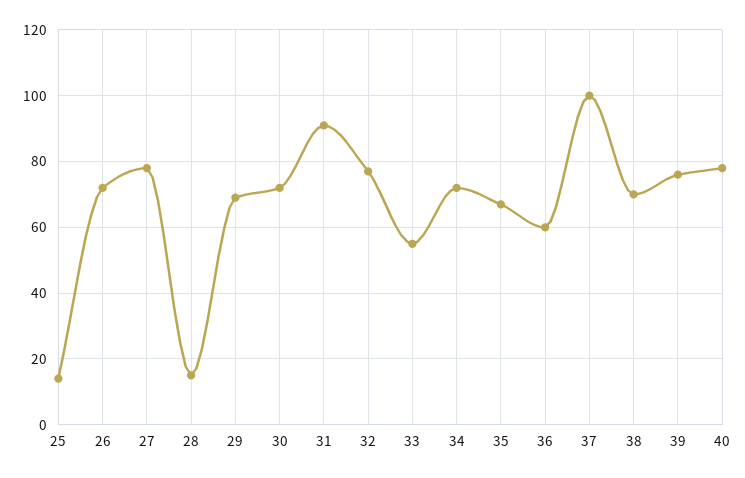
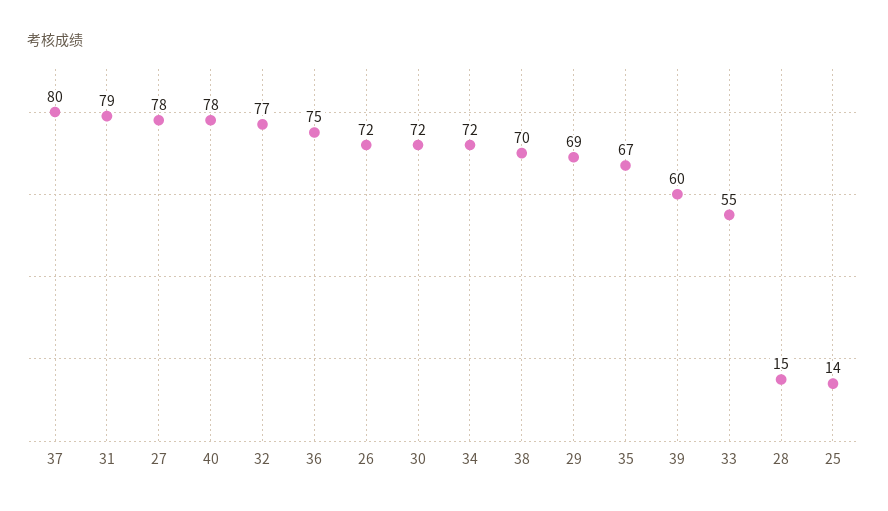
  {
    "25": 14,
    "26": 72,
    "27": 78,
    "28": 15,
    "29": 69,
    "30": 72,
-   "31": 90,
+   "31": 79,
    "32": 77,
    "33": 55,
    "34": 72,
    "35": 67,
-   "36": 60,
+   "36": 75,
-   "37": 100,
+   "37": 80,
    "38": 70,
-   "39": 75,
+   "39": 60,
    "40": 78
  }

